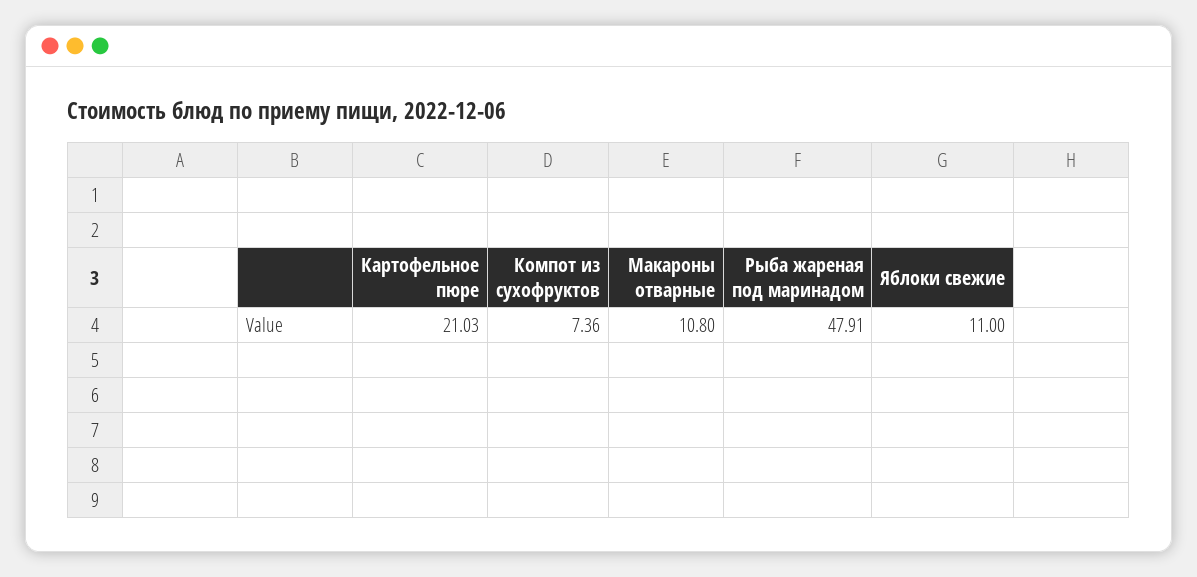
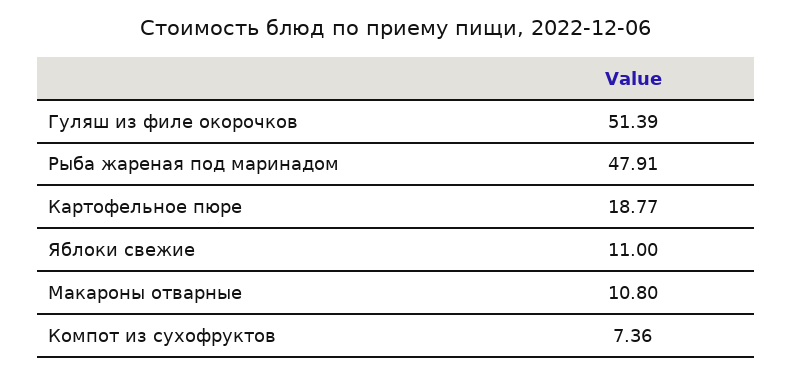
  {
-   "Картофельное пюре": 21.03,
+   "Картофельное пюре": 18.77,
    "Компот из сухофруктов": 7.36,
    "Макароны отварные": 10.8,
    "Рыба жареная под маринадом": 47.91,
-   "Яблоки свежие": 11
+   "Яблоки свежие": 11,
+   "Гуляш из филе окорочков": 51.39
  }

